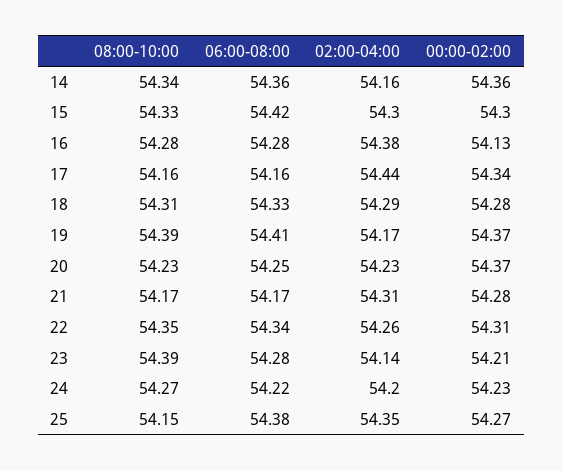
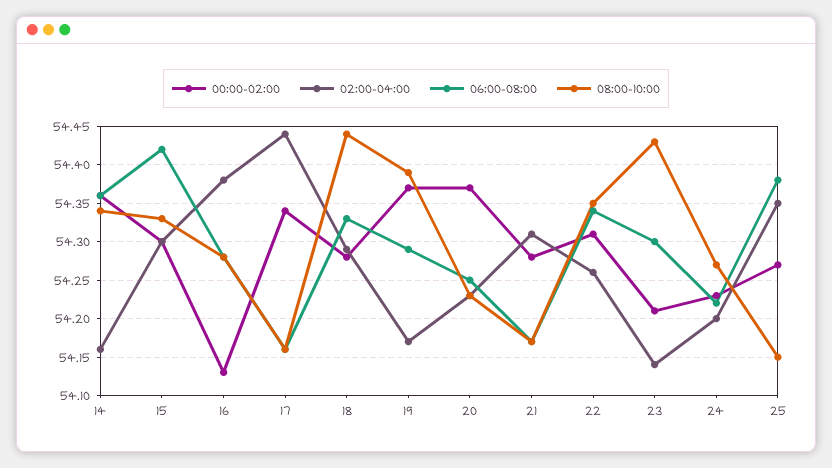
  {
    "08:00-10:00": {
      "14": 54.34,
      "15": 54.33,
      "16": 54.28,
      "17": 54.16,
-     "18": 54.31,
+     "18": 54.44,
      "19": 54.39,
      "20": 54.23,
      "21": 54.17,
      "22": 54.35,
-     "23": 54.39,
+     "23": 54.43,
      "24": 54.27,
      "25": 54.15
    },
    "06:00-08:00": {
      "14": 54.36,
      "15": 54.42,
      "16": 54.28,
      "17": 54.16,
      "18": 54.33,
-     "19": 54.41,
+     "19": 54.29,
      "20": 54.25,
      "21": 54.17,
      "22": 54.34,
-     "23": 54.28,
+     "23": 54.3,
      "24": 54.22,
      "25": 54.38
    },
    "02:00-04:00": {
      "14": 54.16,
      "15": 54.3,
      "16": 54.38,
      "17": 54.44,
      "18": 54.29,
      "19": 54.17,
      "20": 54.23,
      "21": 54.31,
      "22": 54.26,
      "23": 54.14,
      "24": 54.2,
      "25": 54.35
    },
    "00:00-02:00": {
      "14": 54.36,
      "15": 54.3,
      "16": 54.13,
      "17": 54.34,
      "18": 54.28,
      "19": 54.37,
      "20": 54.37,
      "21": 54.28,
      "22": 54.31,
      "23": 54.21,
      "24": 54.23,
      "25": 54.27
    }
  }

